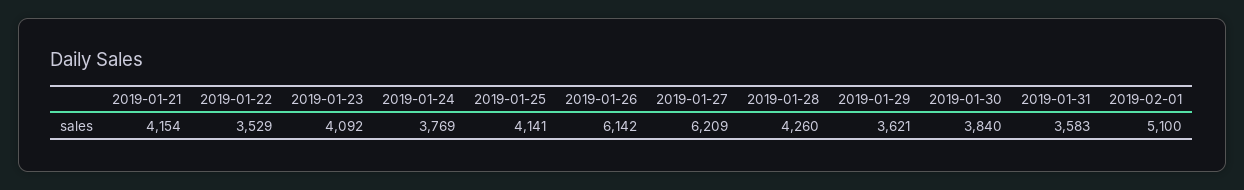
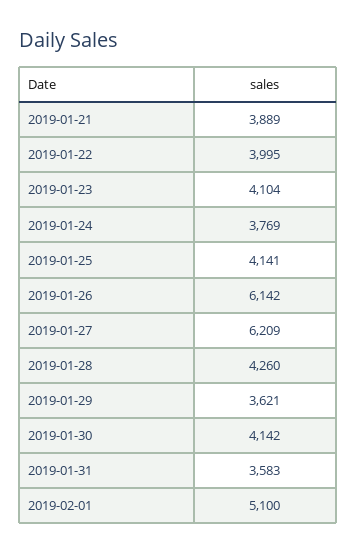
  {
-   "2019-01-21": 4154,
+   "2019-01-21": 3889,
-   "2019-01-22": 3529,
+   "2019-01-22": 3995,
-   "2019-01-23": 4092,
+   "2019-01-23": 4104,
    "2019-01-24": 3769,
    "2019-01-25": 4141,
    "2019-01-26": 6142,
    "2019-01-27": 6209,
    "2019-01-28": 4260,
    "2019-01-29": 3621,
-   "2019-01-30": 3840,
+   "2019-01-30": 4142,
    "2019-01-31": 3583,
    "2019-02-01": 5100
  }

